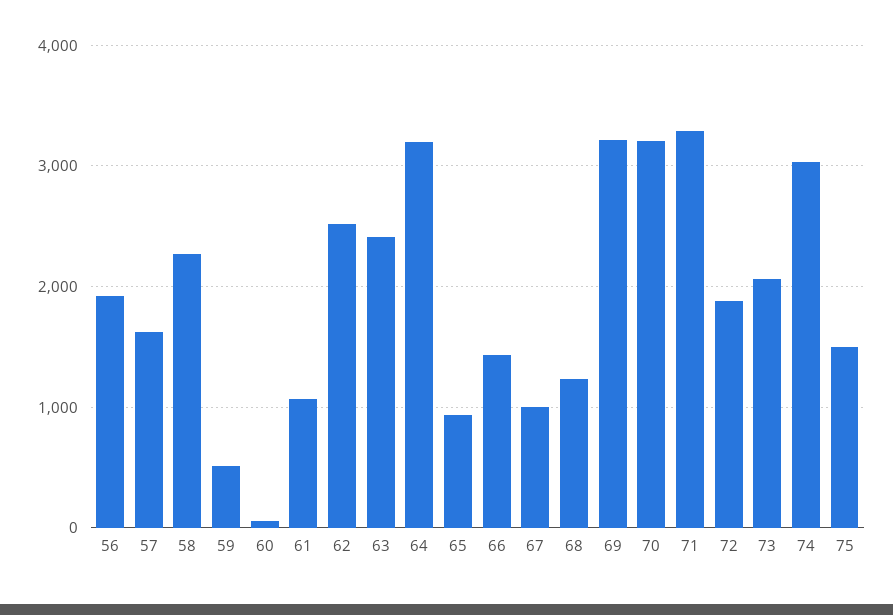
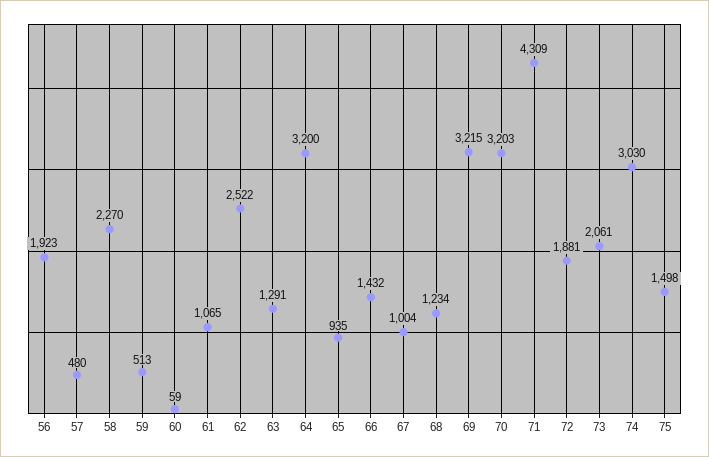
  {
    "56": 1923,
-   "57": 1600,
+   "57": 480,
    "58": 2270,
    "59": 513,
    "60": 59,
    "61": 1065,
    "62": 2522,
-   "63": 2400,
+   "63": 1291,
    "64": 3200,
    "65": 935,
    "66": 1432,
    "67": 1004,
    "68": 1234,
    "69": 3215,
    "70": 3203,
-   "71": 3300,
+   "71": 4309,
    "72": 1881,
    "73": 2061,
    "74": 3030,
    "75": 1498
  }

